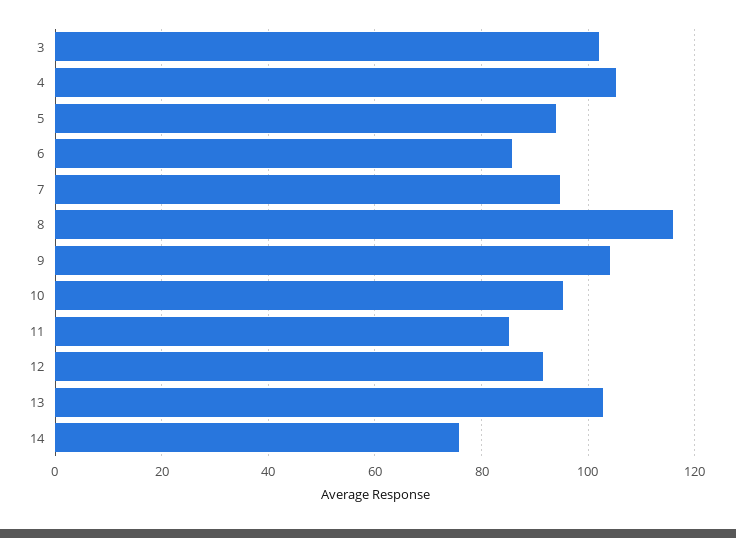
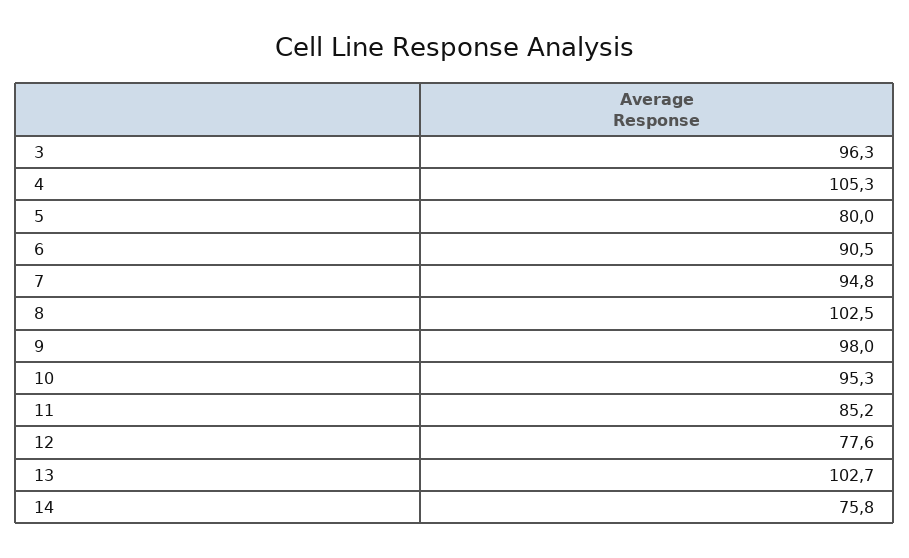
  {
-   "3": 102,
+   "3": 96.3,
    "4": 105.3,
-   "5": 94,
+   "5": 80,
-   "6": 86,
+   "6": 90.5,
    "7": 94.8,
-   "8": 116,
+   "8": 102.5,
-   "9": 104,
+   "9": 98,
    "10": 95.3,
    "11": 85.2,
-   "12": 92,
+   "12": 77.6,
    "13": 102.7,
    "14": 75.8
  }

